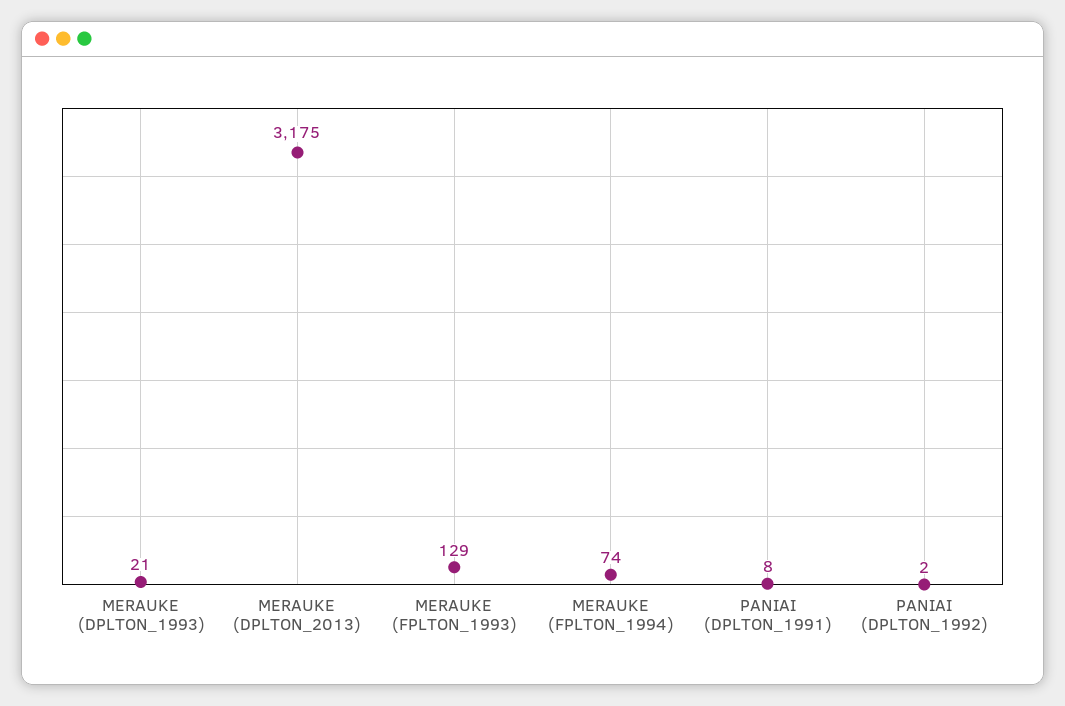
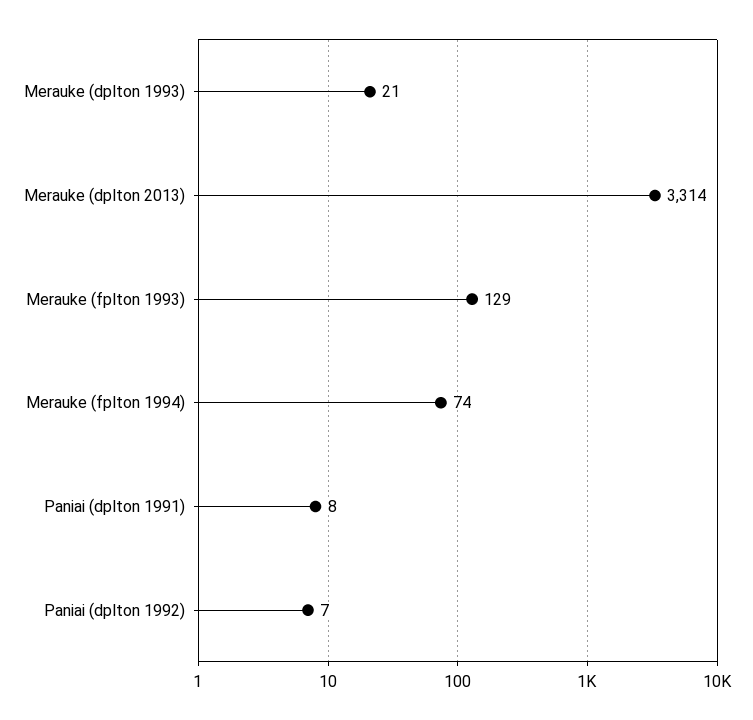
  {
    "MERAUKE (DPLTON_1993)": 21,
-   "MERAUKE (DPLTON_2013)": 3175,
+   "MERAUKE (DPLTON_2013)": 3314,
    "MERAUKE (FPLTON_1993)": 129,
    "MERAUKE (FPLTON_1994)": 74,
    "PANIAI (DPLTON_1991)": 8,
-   "PANIAI (DPLTON_1992)": 2
+   "PANIAI (DPLTON_1992)": 7
  }

